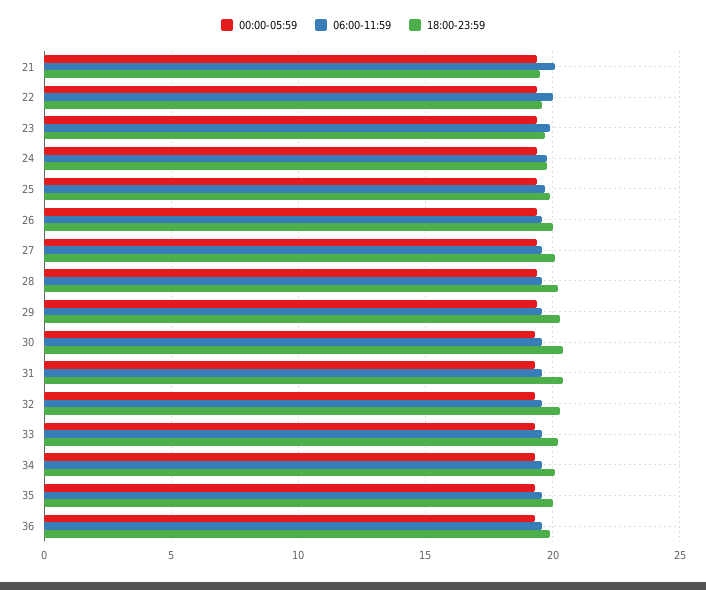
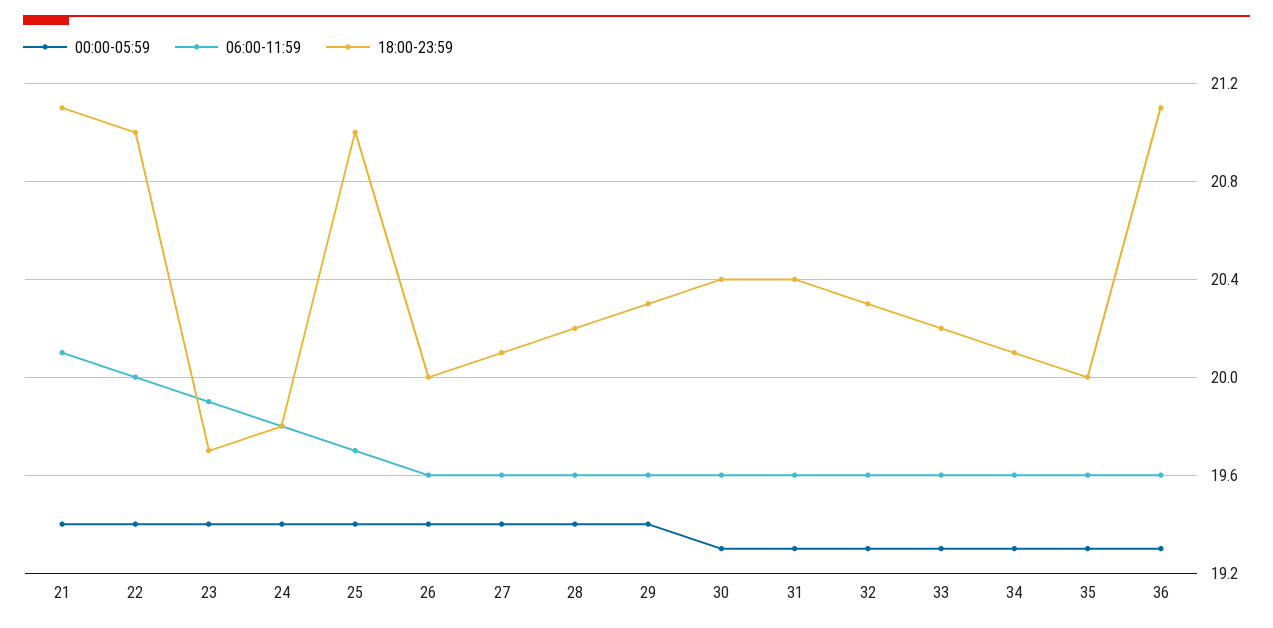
  {
    "00:00-05:59": {
      "21": 19.4,
      "22": 19.4,
      "23": 19.4,
      "24": 19.4,
      "25": 19.4,
      "26": 19.4,
      "27": 19.4,
      "28": 19.4,
      "29": 19.4,
      "30": 19.3,
      "31": 19.3,
      "32": 19.3,
      "33": 19.3,
      "34": 19.3,
      "35": 19.3,
      "36": 19.3
    },
    "06:00-11:59": {
      "21": 20.1,
      "22": 20,
      "23": 19.9,
      "24": 19.8,
      "25": 19.7,
      "26": 19.6,
      "27": 19.6,
      "28": 19.6,
      "29": 19.6,
      "30": 19.6,
      "31": 19.6,
      "32": 19.6,
      "33": 19.6,
      "34": 19.6,
      "35": 19.6,
      "36": 19.6
    },
    "18:00-23:59": {
-     "21": 19.5,
+     "21": 21.1,
-     "22": 19.5,
+     "22": 21,
      "23": 19.7,
      "24": 19.8,
-     "25": 20,
+     "25": 21,
      "26": 20,
      "27": 20.1,
      "28": 20.2,
      "29": 20.3,
      "30": 20.4,
      "31": 20.4,
      "32": 20.3,
      "33": 20.2,
      "34": 20.1,
      "35": 20,
-     "36": 20
+     "36": 21.1
    }
  }

